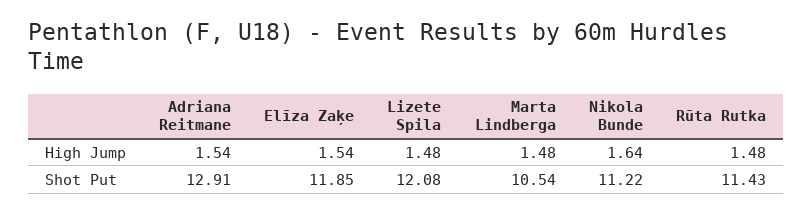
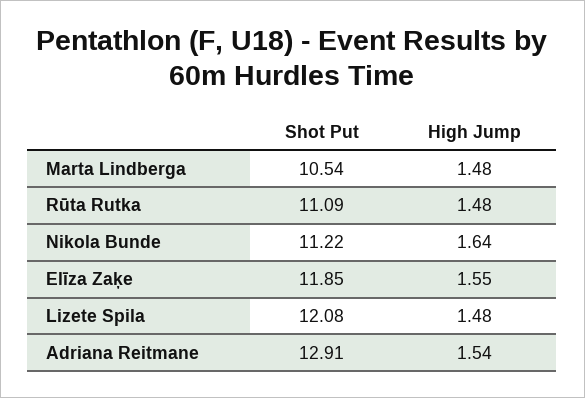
  {
    "Adriana Reitmane": {
      "High Jump": 1.54,
      "Shot Put": 12.91
    },
    "Elīza Zaķe": {
-     "High Jump": 1.54,
+     "High Jump": 1.55,
      "Shot Put": 11.85
    },
    "Lizete Spila": {
      "High Jump": 1.48,
      "Shot Put": 12.08
    },
    "Marta Lindberga": {
      "High Jump": 1.48,
      "Shot Put": 10.54
    },
    "Nikola Bunde": {
      "High Jump": 1.64,
      "Shot Put": 11.22
    },
    "Rūta Rutka": {
      "High Jump": 1.48,
-     "Shot Put": 11.43
+     "Shot Put": 11.09
    }
  }

